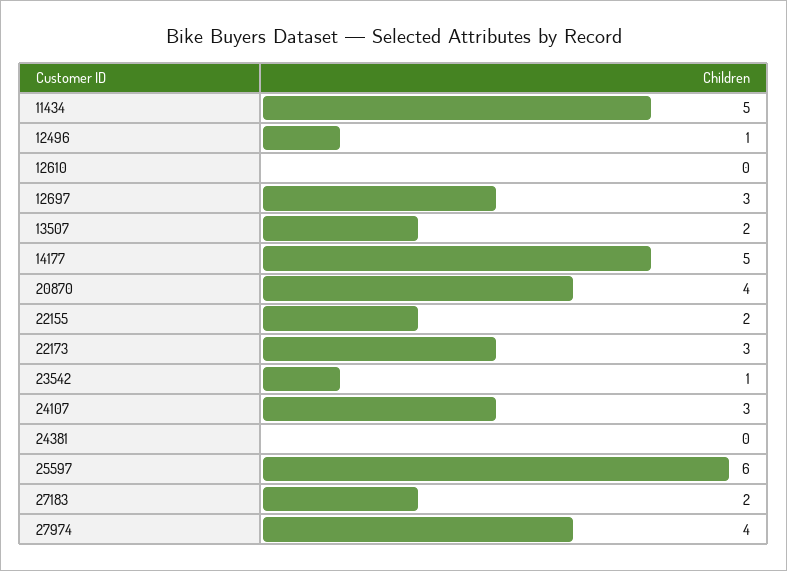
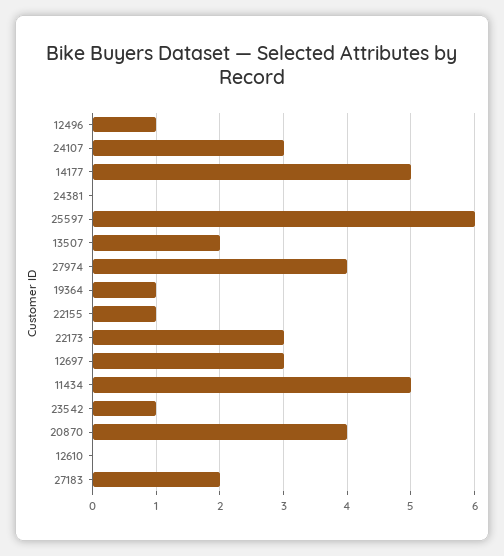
  {
    "11434": 5,
    "12496": 1,
    "12610": 0,
    "12697": 3,
    "13507": 2,
    "14177": 5,
    "20870": 4,
-   "22155": 2,
+   "22155": 1,
    "22173": 3,
    "23542": 1,
    "24107": 3,
    "24381": 0,
    "25597": 6,
    "27183": 2,
-   "27974": 4
+   "27974": 4,
+   "19364": 1
  }

